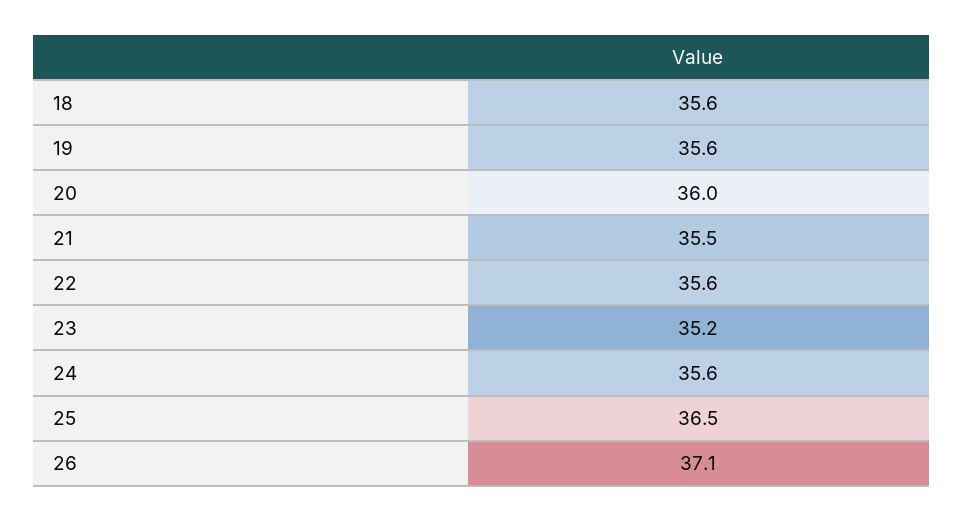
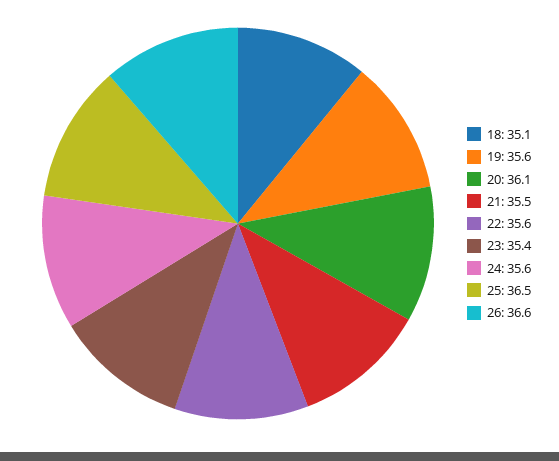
  {
-   "18": 35.6,
+   "18": 35.1,
    "19": 35.6,
-   "20": 36,
+   "20": 36.1,
    "21": 35.5,
    "22": 35.6,
-   "23": 35.2,
+   "23": 35.4,
    "24": 35.6,
    "25": 36.5,
-   "26": 37.1
+   "26": 36.6
  }

